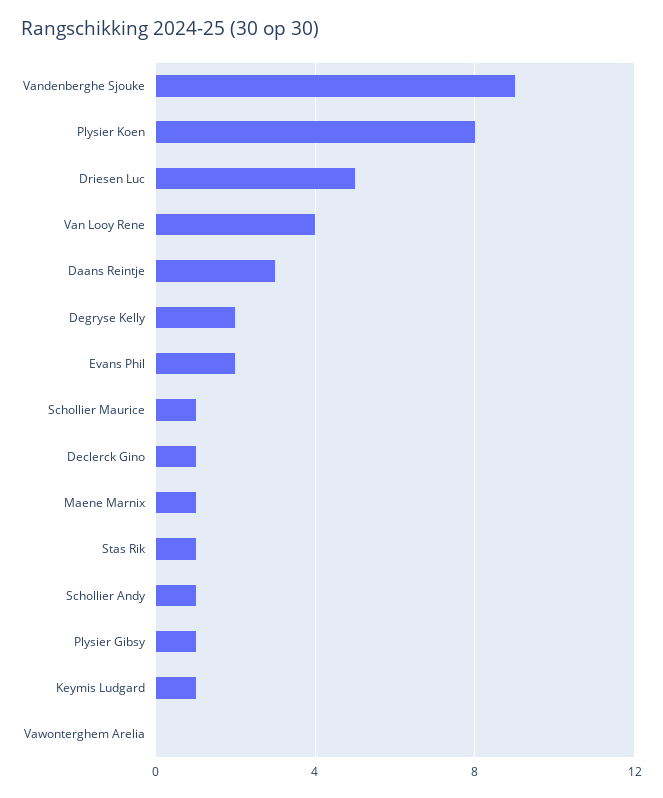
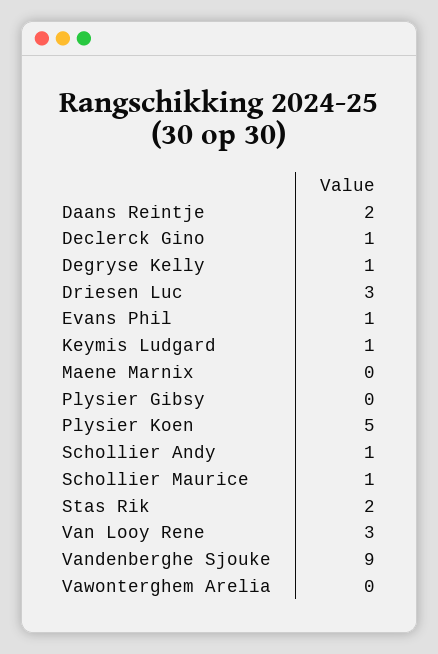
  {
    "Vandenberghe Sjouke": 9,
-   "Plysier Koen": 8,
+   "Plysier Koen": 5,
-   "Driesen Luc": 5,
+   "Driesen Luc": 3,
-   "Van Looy Rene": 4,
+   "Van Looy Rene": 3,
-   "Daans Reintje": 3,
+   "Daans Reintje": 2,
-   "Degryse Kelly": 2,
+   "Degryse Kelly": 1,
-   "Evans Phil": 2,
+   "Evans Phil": 1,
    "Schollier Maurice": 1,
    "Declerck Gino": 1,
-   "Maene Marnix": 1,
+   "Maene Marnix": 0,
-   "Stas Rik": 1,
+   "Stas Rik": 2,
    "Schollier Andy": 1,
-   "Plysier Gibsy": 1,
+   "Plysier Gibsy": 0,
    "Keymis Ludgard": 1,
    "Vawonterghem Arelia": 0
  }

